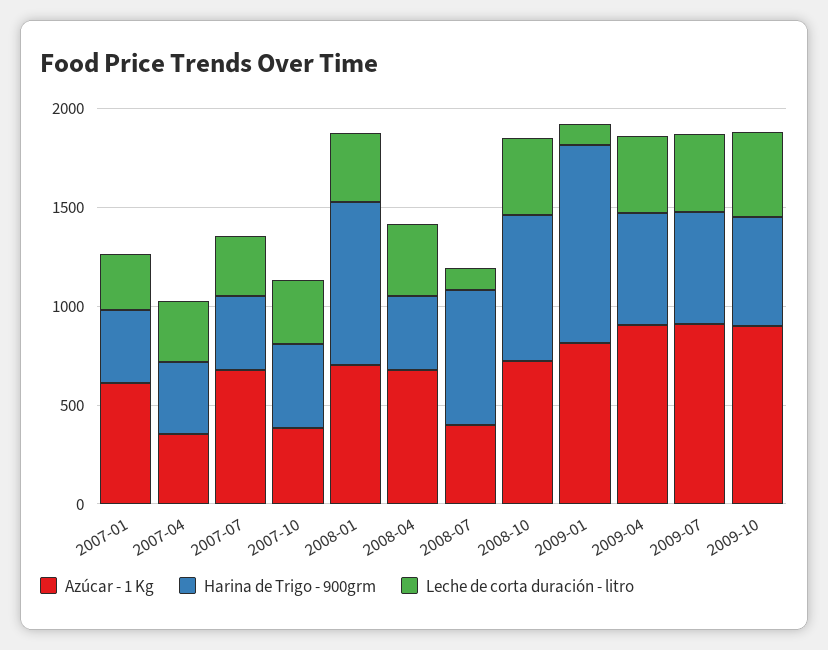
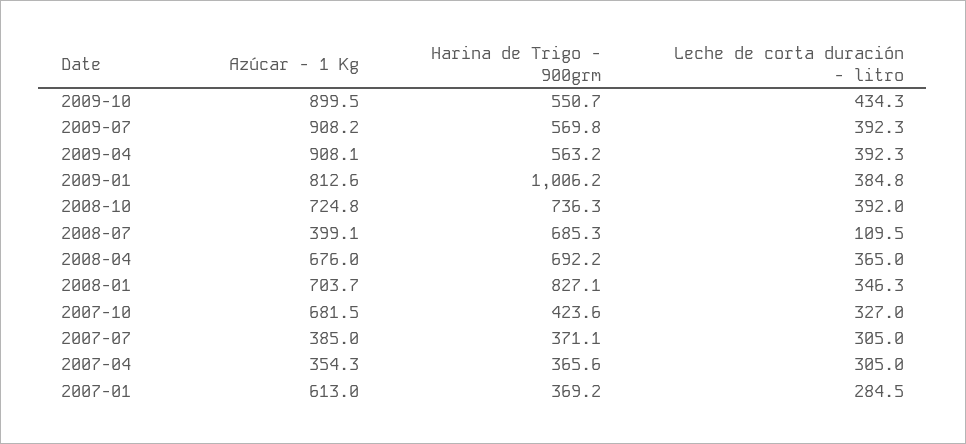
  {
    "Azúcar - 1 Kg": {
      "2007-01": 613,
      "2007-04": 354.3,
-     "2007-07": 700,
+     "2007-07": 385,
-     "2007-10": 400,
+     "2007-10": 681.5,
      "2008-01": 703.7,
      "2008-04": 676,
      "2008-07": 399.1,
      "2008-10": 724.8,
      "2009-01": 812.6,
      "2009-04": 908.1,
      "2009-07": 908.2,
      "2009-10": 899.5
    },
    "Harina de Trigo - 900grm": {
      "2007-01": 369.2,
      "2007-04": 365.6,
      "2007-07": 371.1,
      "2007-10": 423.6,
      "2008-01": 827.1,
-     "2008-04": 400,
+     "2008-04": 692.2,
      "2008-07": 685.3,
      "2008-10": 736.3,
      "2009-01": 1006.2,
      "2009-04": 563.2,
      "2009-07": 569.8,
      "2009-10": 550.7
    },
    "Leche de corta duración - litro": {
      "2007-01": 284.5,
      "2007-04": 305,
      "2007-07": 305,
      "2007-10": 327,
      "2008-01": 346.3,
      "2008-04": 365,
      "2008-07": 109.5,
      "2008-10": 392,
-     "2009-01": 100,
+     "2009-01": 384.8,
      "2009-04": 392.3,
      "2009-07": 392.3,
      "2009-10": 434.3
    }
  }

